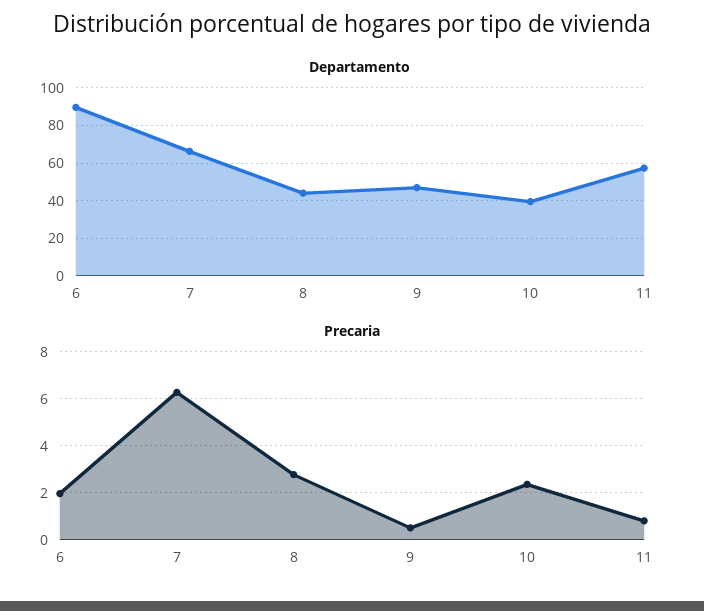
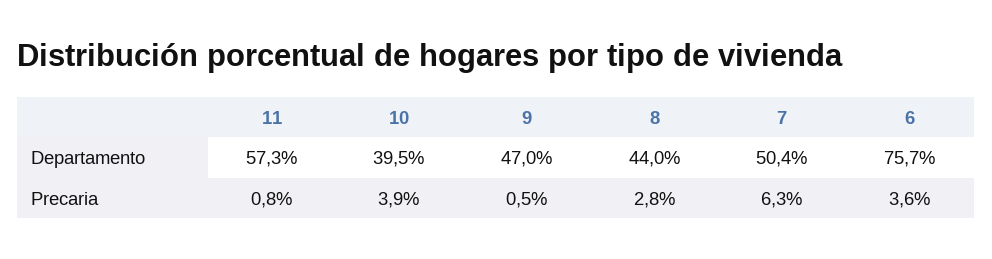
  {
    "Departamento": {
-     "6": 90,
+     "6": 75.7,
-     "7": 65,
+     "7": 50.4,
      "8": 44,
      "9": 47,
      "10": 39.5,
      "11": 57.3
    },
    "Precaria": {
-     "6": 2,
+     "6": 3.6,
      "7": 6.3,
      "8": 2.8,
      "9": 0.5,
-     "10": 2.5,
+     "10": 3.9,
      "11": 0.8
    }
  }

